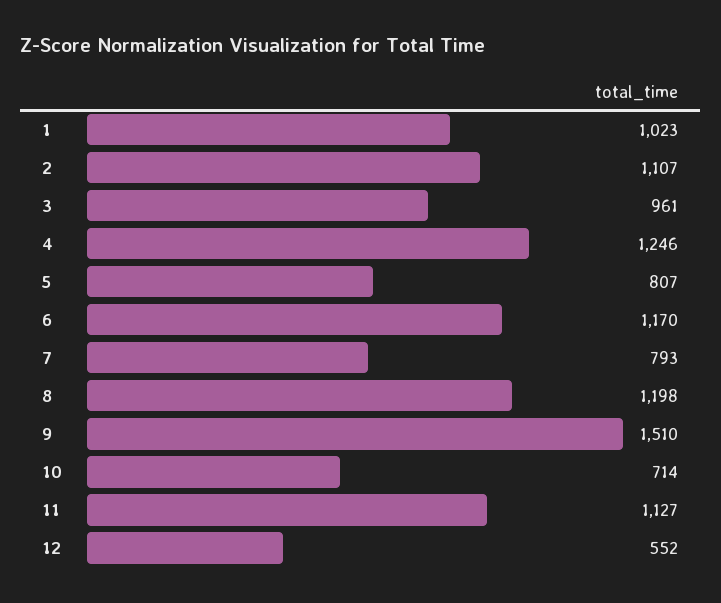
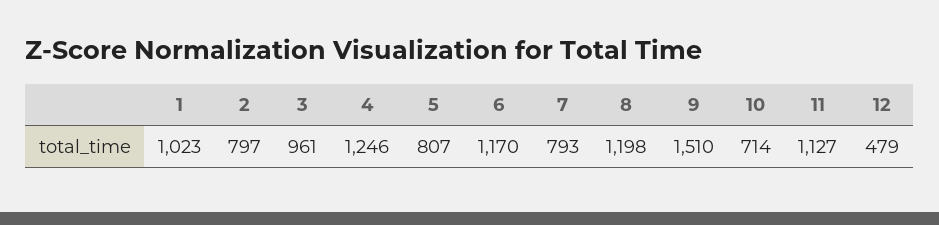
  {
    "1": 1023,
-   "2": 1107,
+   "2": 797,
    "3": 961,
    "4": 1246,
    "5": 807,
    "6": 1170,
    "7": 793,
    "8": 1198,
    "9": 1510,
    "10": 714,
    "11": 1127,
-   "12": 552
+   "12": 479
  }

